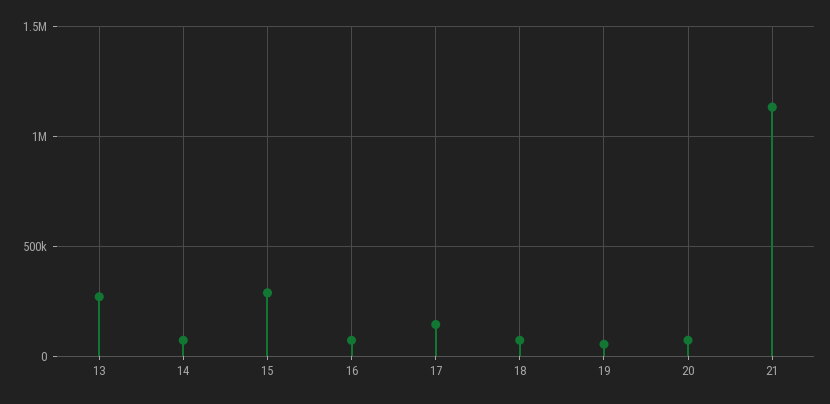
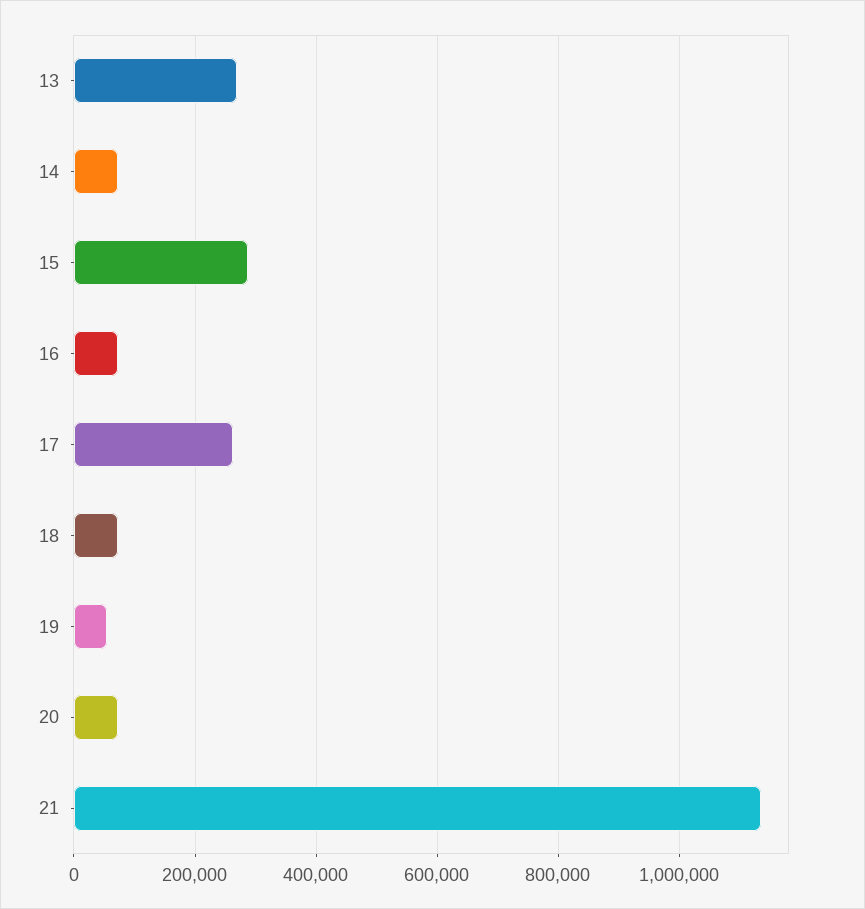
  {
    "13": 280000,
    "14": 80000,
    "15": 280000,
    "16": 80000,
-   "17": 150000,
+   "17": 260000,
    "18": 80000,
    "19": 60000,
    "20": 80000,
    "21": 1140000
  }

